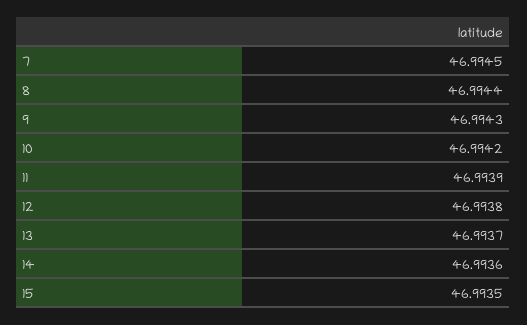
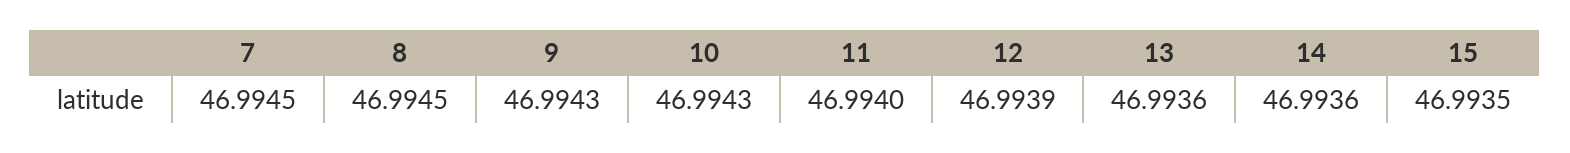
  {
    "7": 46.9945,
-   "8": 46.9944,
+   "8": 46.9945,
    "9": 46.9943,
-   "10": 46.9942,
+   "10": 46.9943,
-   "11": 46.9939,
+   "11": 46.994,
-   "12": 46.9938,
+   "12": 46.9939,
-   "13": 46.9937,
+   "13": 46.9936,
    "14": 46.9936,
    "15": 46.9935
  }

